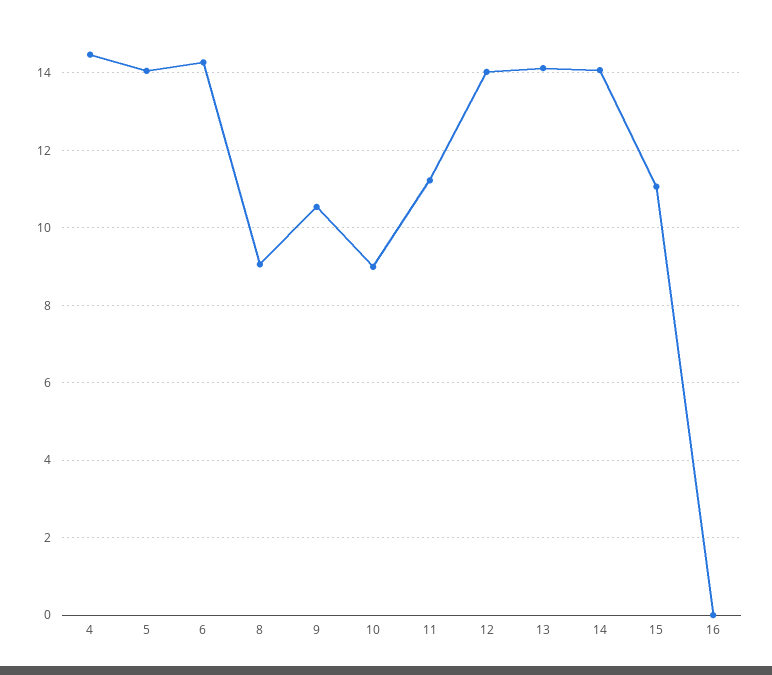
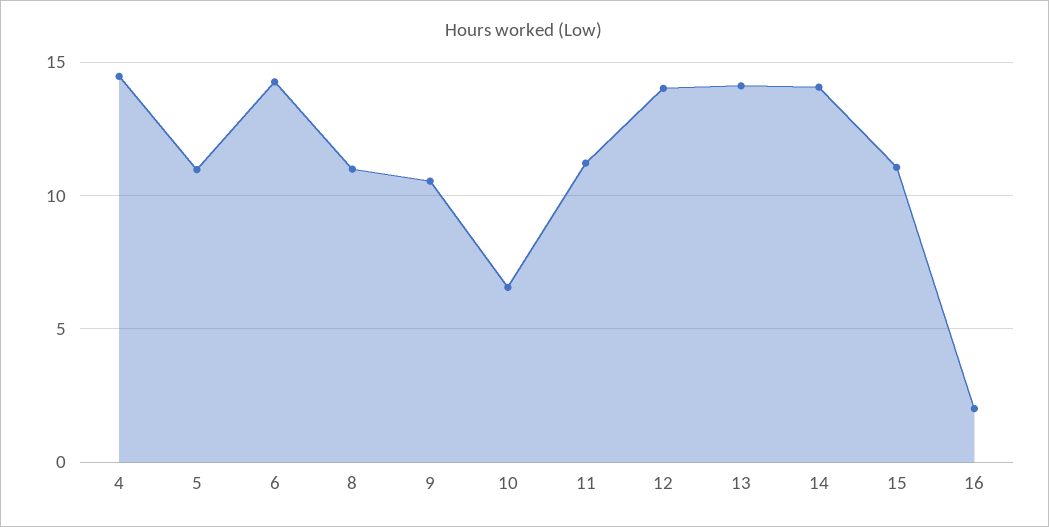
  {
    "4": 14.4,
-   "5": 14,
+   "5": 11,
    "6": 14.2,
-   "8": 9,
+   "8": 11,
    "9": 10.6,
-   "10": 9,
+   "10": 6.5,
    "11": 11.2,
    "12": 14,
    "13": 14.2,
    "14": 14,
    "15": 11,
-   "16": 0
+   "16": 2
  }

